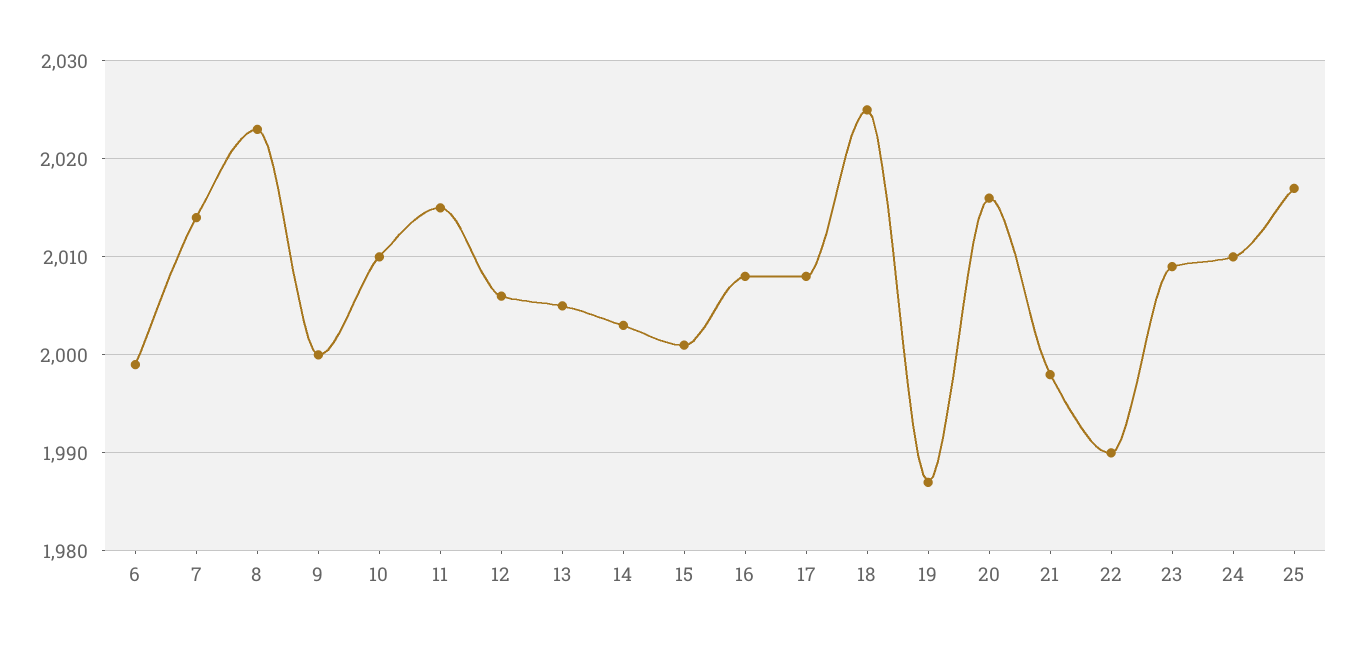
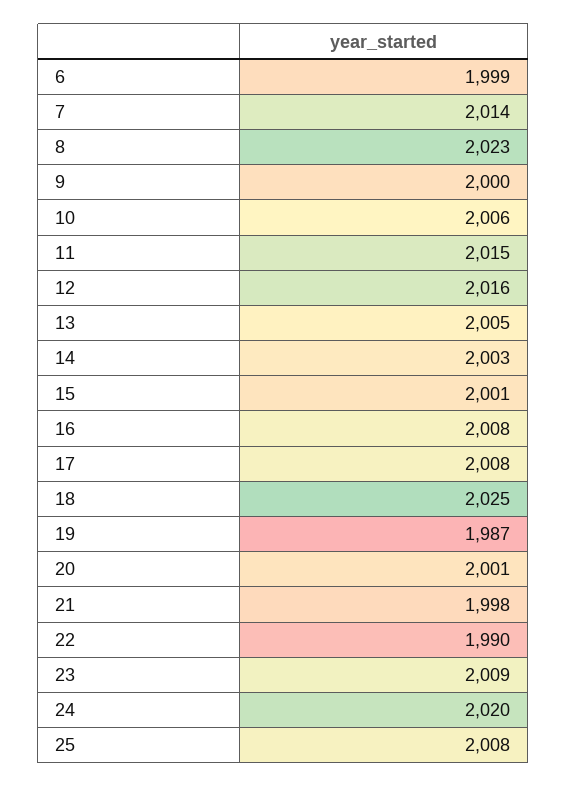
  {
    "6": 1999,
    "7": 2014,
    "8": 2023,
    "9": 2000,
-   "10": 2010,
+   "10": 2006,
    "11": 2015,
-   "12": 2006,
+   "12": 2016,
    "13": 2005,
    "14": 2003,
    "15": 2001,
    "16": 2008,
    "17": 2008,
    "18": 2025,
    "19": 1987,
-   "20": 2016,
+   "20": 2001,
    "21": 1998,
    "22": 1990,
    "23": 2009,
-   "24": 2010,
+   "24": 2020,
-   "25": 2017
+   "25": 2008
  }

